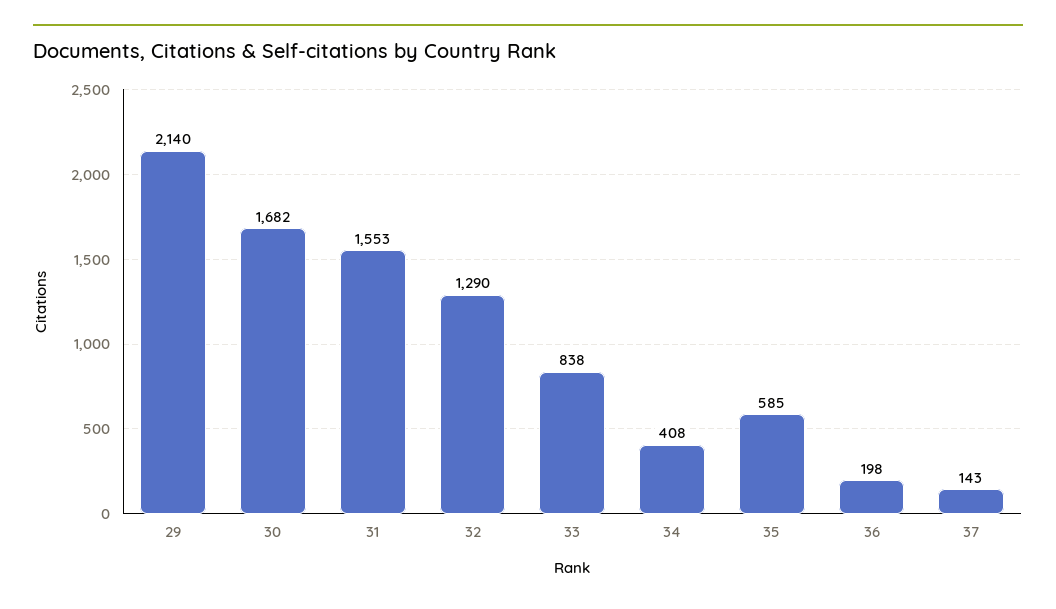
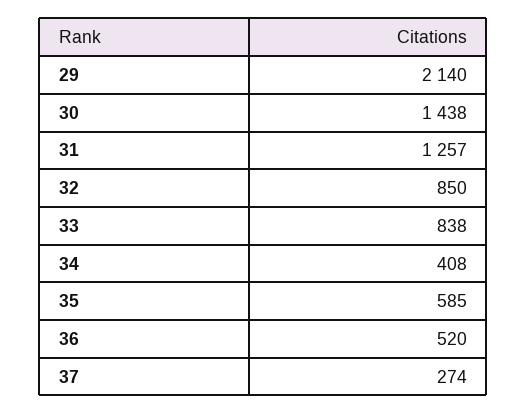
  {
    "29": 2140,
-   "30": 1682,
+   "30": 1438,
-   "31": 1553,
+   "31": 1257,
-   "32": 1290,
+   "32": 850,
    "33": 838,
    "34": 408,
    "35": 585,
-   "36": 198,
+   "36": 520,
-   "37": 143
+   "37": 274
  }

